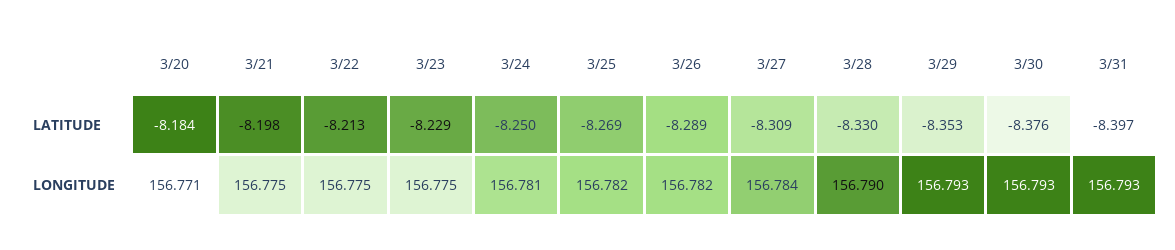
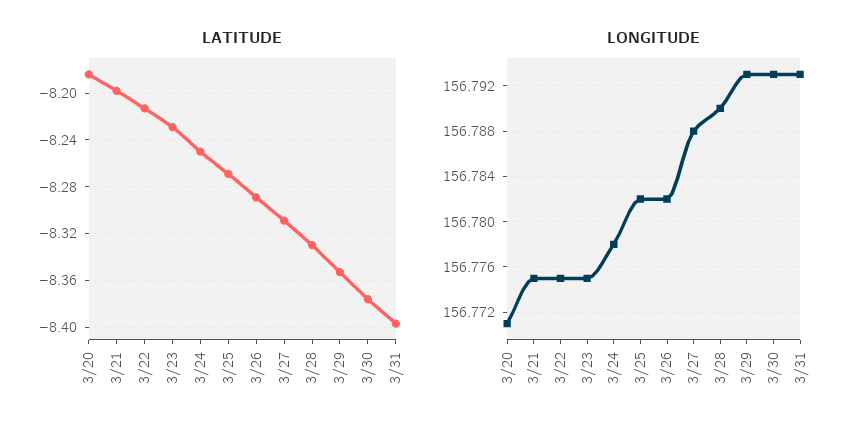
  {
    "LATITUDE": {
      "3/20": -8.184,
      "3/21": -8.198,
      "3/22": -8.213,
      "3/23": -8.229,
      "3/24": -8.25,
      "3/25": -8.269,
      "3/26": -8.289,
      "3/27": -8.309,
      "3/28": -8.33,
      "3/29": -8.353,
      "3/30": -8.376,
      "3/31": -8.397
    },
    "LONGITUDE": {
      "3/20": 156.771,
      "3/21": 156.775,
      "3/22": 156.775,
      "3/23": 156.775,
-     "3/24": 156.781,
+     "3/24": 156.778,
      "3/25": 156.782,
      "3/26": 156.782,
-     "3/27": 156.784,
+     "3/27": 156.788,
      "3/28": 156.79,
      "3/29": 156.793,
      "3/30": 156.793,
      "3/31": 156.793
    }
  }

